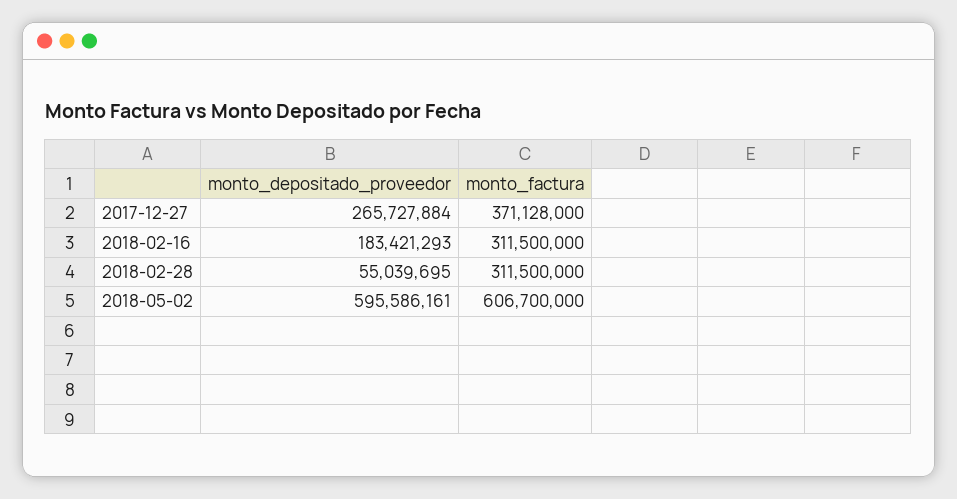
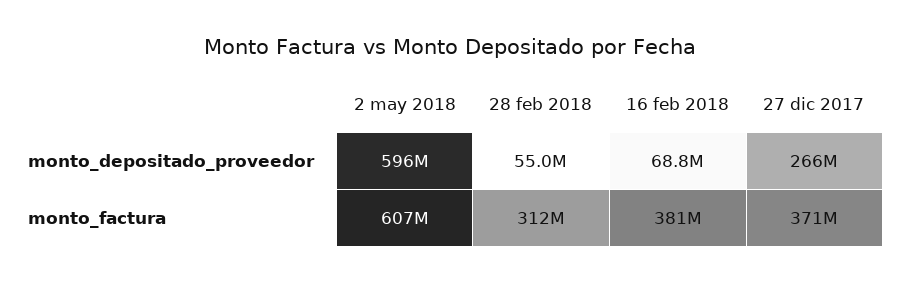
  {
    "monto_depositado_proveedor": {
      "2017-12-27": 265727884,
-     "2018-02-16": 183421293,
+     "2018-02-16": 68800000,
      "2018-02-28": 55039695,
      "2018-05-02": 595586161
    },
    "monto_factura": {
      "2017-12-27": 371128000,
-     "2018-02-16": 311500000,
+     "2018-02-16": 381000000,
      "2018-02-28": 311500000,
      "2018-05-02": 606700000
    }
  }

